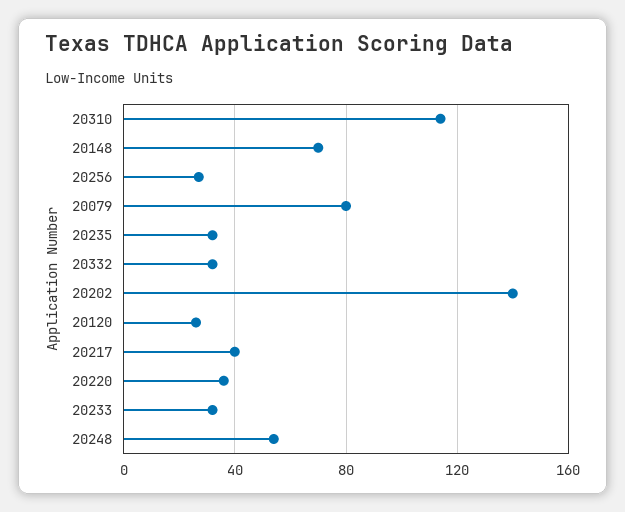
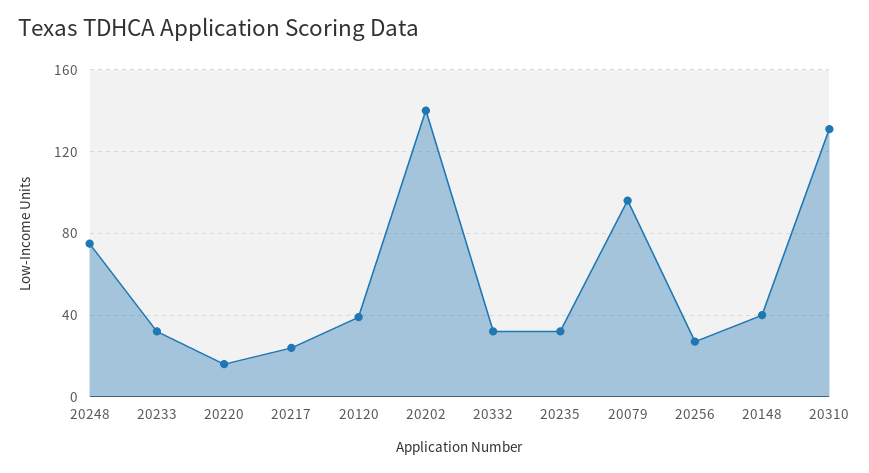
  {
-   "20310": 115,
+   "20310": 130,
-   "20148": 70,
+   "20148": 40,
    "20256": 25,
-   "20079": 80,
+   "20079": 95,
    "20235": 30,
    "20332": 30,
    "20202": 140,
-   "20120": 25,
+   "20120": 40,
-   "20217": 40,
+   "20217": 25,
-   "20220": 35,
+   "20220": 15,
    "20233": 30,
-   "20248": 55
+   "20248": 75
  }

